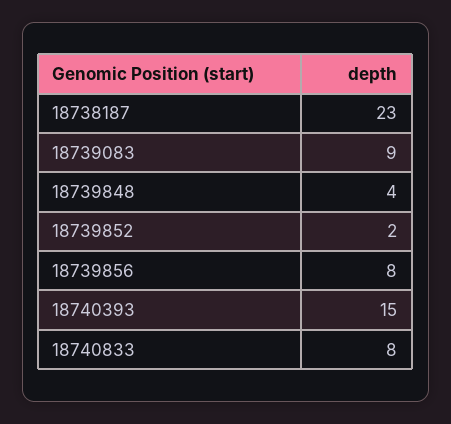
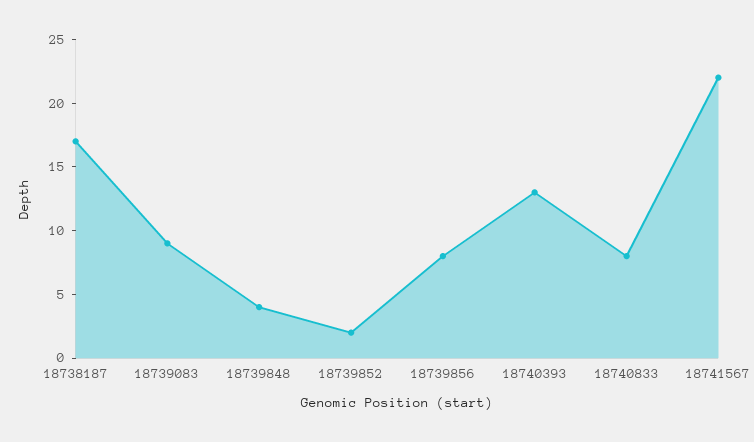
  {
-   "18738187": 23,
+   "18738187": 17,
    "18739083": 9,
    "18739848": 4,
    "18739852": 2,
    "18739856": 8,
-   "18740393": 15,
+   "18740393": 13,
-   "18740833": 8
+   "18740833": 8,
+   "18741567": 22
  }

